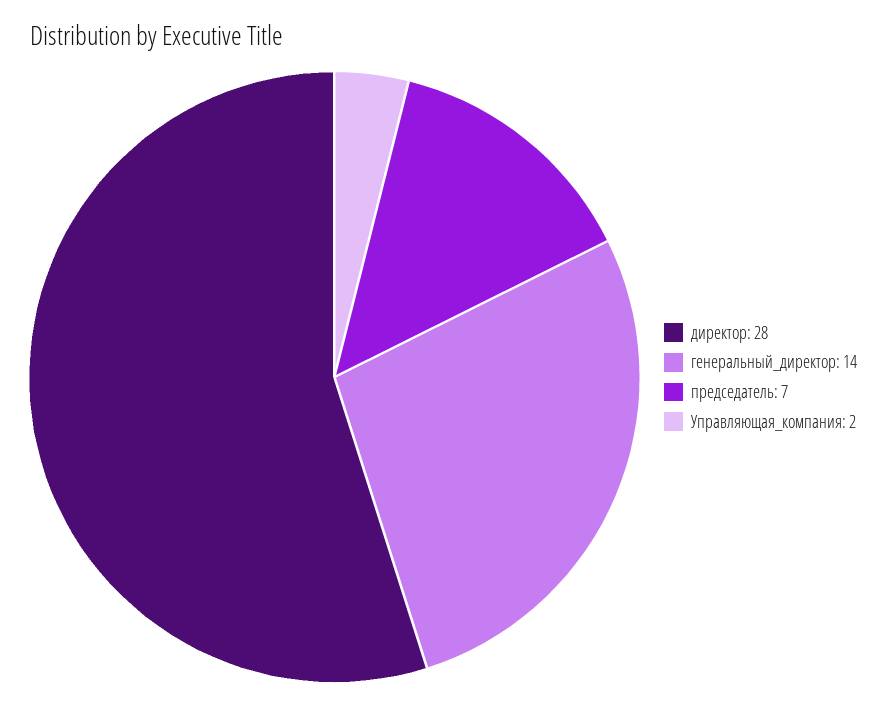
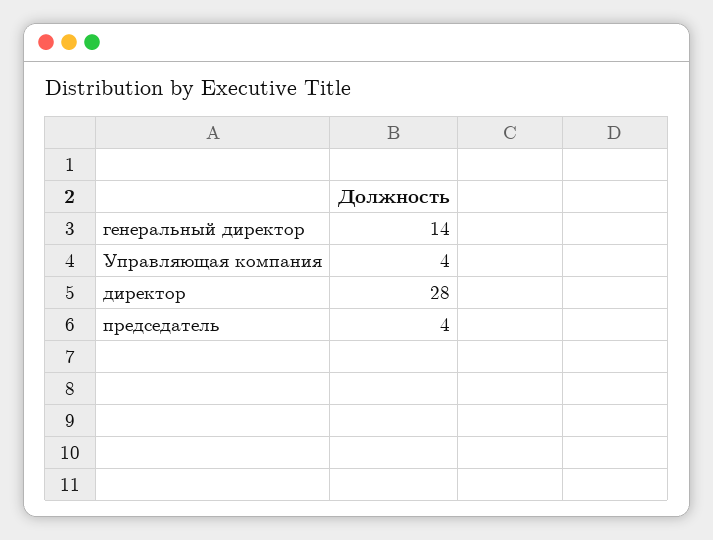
  {
    "директор": 28,
    "генеральный_директор": 14,
-   "председатель": 7,
+   "председатель": 4,
-   "Управляющая_компания": 2
+   "Управляющая_компания": 4
  }

